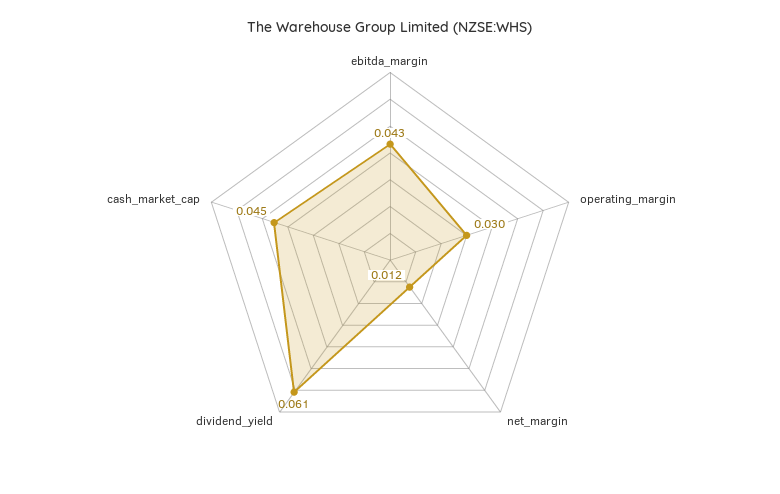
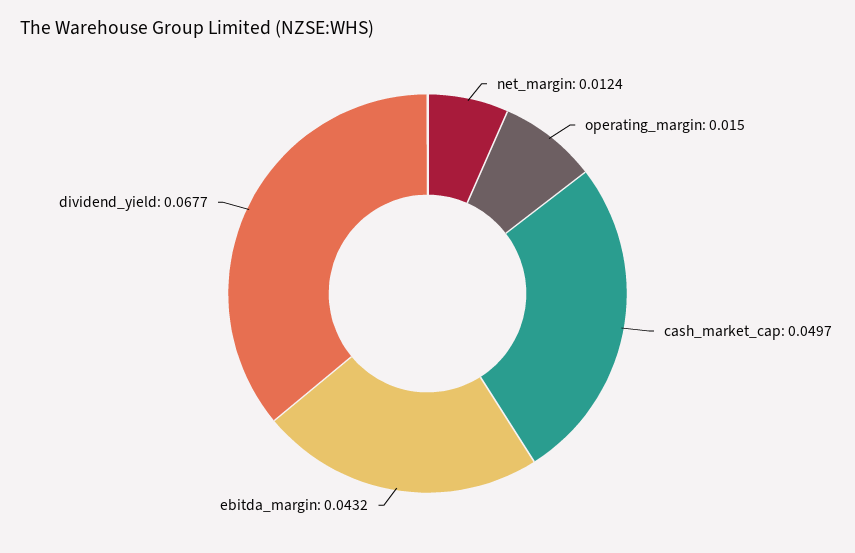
  {
    "ebitda_margin": 0.0432,
-   "operating_margin": 0.03,
+   "operating_margin": 0.015,
    "net_margin": 0.0124,
-   "dividend_yield": 0.061,
+   "dividend_yield": 0.0677,
-   "cash_market_cap": 0.045
+   "cash_market_cap": 0.0497
  }

